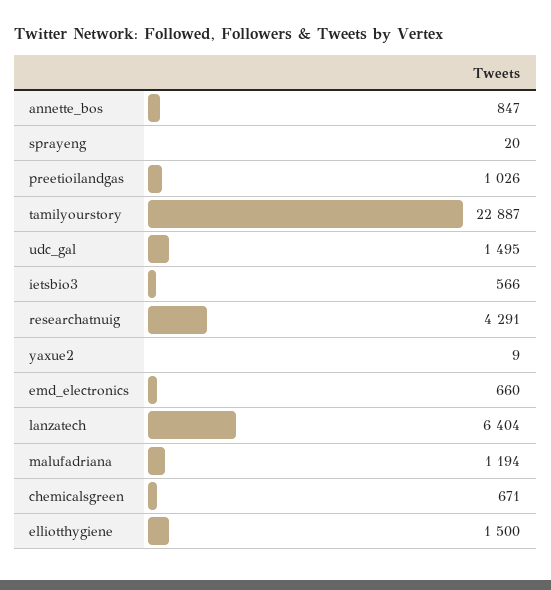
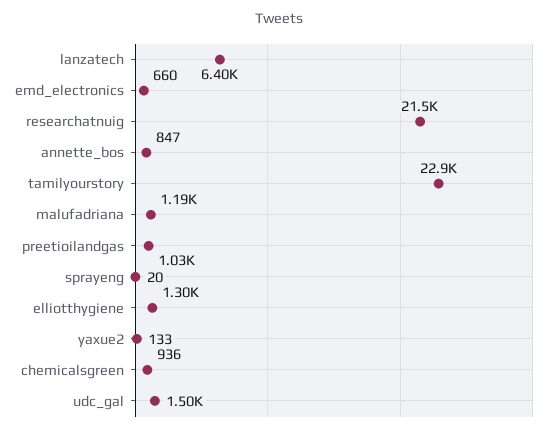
  {
    "annette_bos": 847,
    "sprayeng": 20,
    "preetioilandgas": 1026,
    "tamilyourstory": 22887,
    "udc_gal": 1495,
-   "ietsbio3": 566,
-   "researchatnuig": 4291,
+   "researchatnuig": 21500,
-   "yaxue2": 9,
+   "yaxue2": 133,
    "emd_electronics": 660,
    "lanzatech": 6404,
    "malufadriana": 1194,
-   "chemicalsgreen": 671,
+   "chemicalsgreen": 936,
-   "elliotthygiene": 1500
+   "elliotthygiene": 1300
  }

